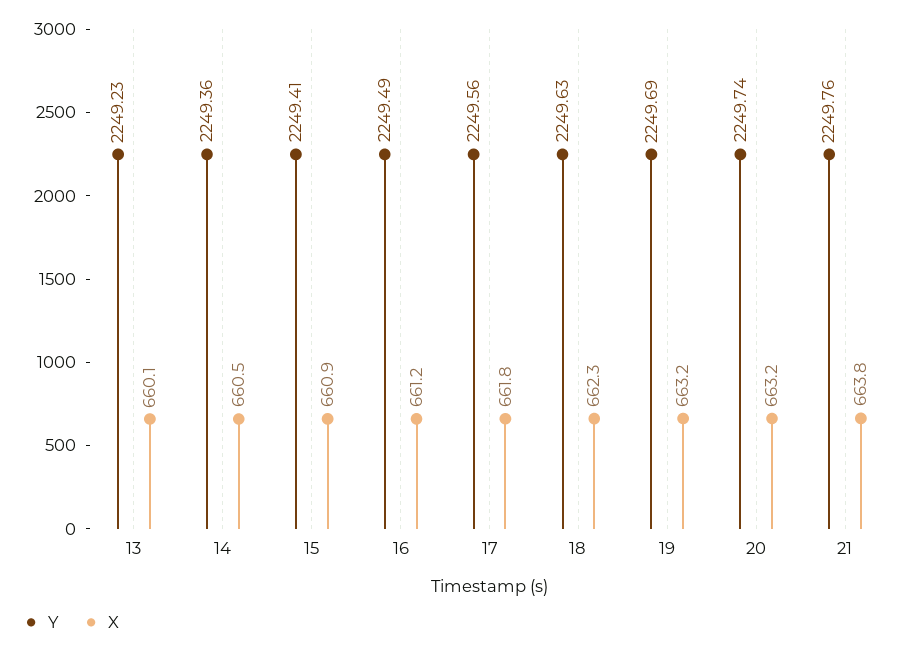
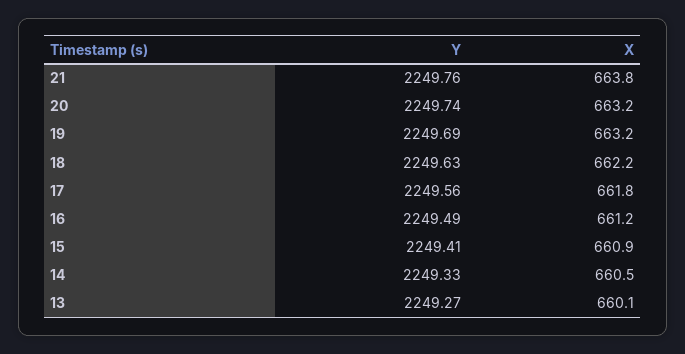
  {
    "Y": {
-     "13": 2249.23,
+     "13": 2249.27,
-     "14": 2249.36,
+     "14": 2249.33,
      "15": 2249.41,
      "16": 2249.49,
      "17": 2249.56,
      "18": 2249.63,
      "19": 2249.69,
      "20": 2249.74,
      "21": 2249.76
    },
    "X": {
      "13": 660.1,
      "14": 660.5,
      "15": 660.9,
      "16": 661.2,
      "17": 661.8,
-     "18": 662.3,
+     "18": 662.2,
      "19": 663.2,
      "20": 663.2,
      "21": 663.8
    }
  }

